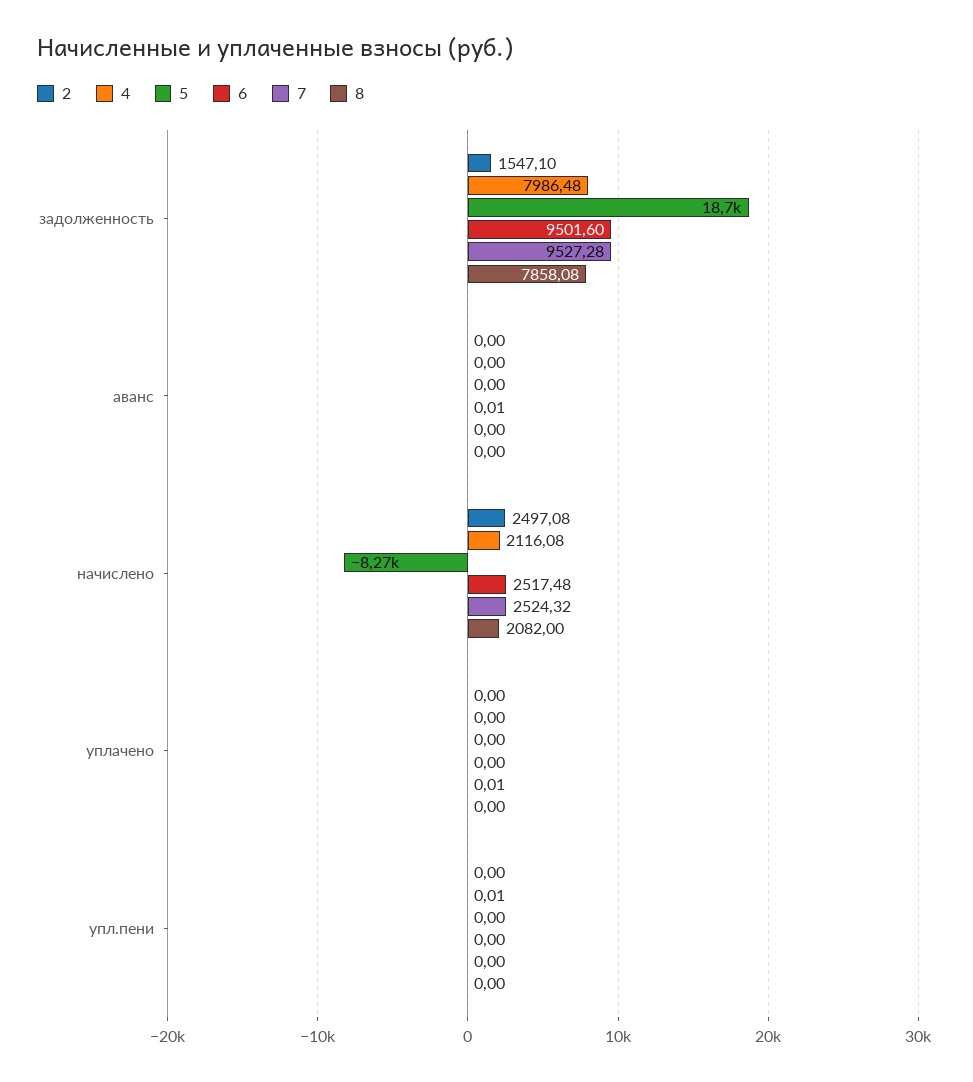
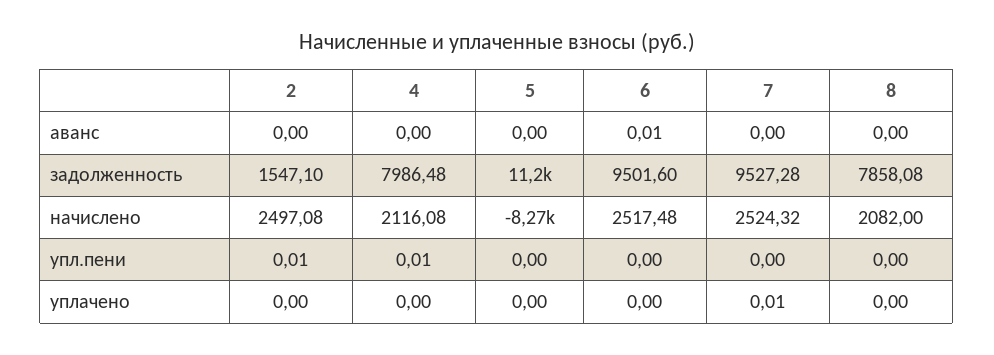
  {
    "2": {
      "задолженность": 1547.1,
      "аванс": 0,
      "начислено": 2497.08,
      "уплачено": 0,
-     "упл.пени": 0
+     "упл.пени": 0.01
    },
    "4": {
      "задолженность": 7986.48,
      "аванс": 0,
      "начислено": 2116.08,
      "уплачено": 0,
      "упл.пени": 0.01
    },
    "5": {
-     "задолженность": 18700,
+     "задолженность": 11200,
      "аванс": 0,
      "начислено": -8270,
      "уплачено": 0,
      "упл.пени": 0
    },
    "6": {
      "задолженность": 9501.6,
      "аванс": 0.01,
      "начислено": 2517.48,
      "уплачено": 0,
      "упл.пени": 0
    },
    "7": {
      "задолженность": 9527.28,
      "аванс": 0,
      "начислено": 2524.32,
      "уплачено": 0.01,
      "упл.пени": 0
    },
    "8": {
      "задолженность": 7858.08,
      "аванс": 0,
      "начислено": 2082,
      "уплачено": 0,
      "упл.пени": 0
    }
  }

